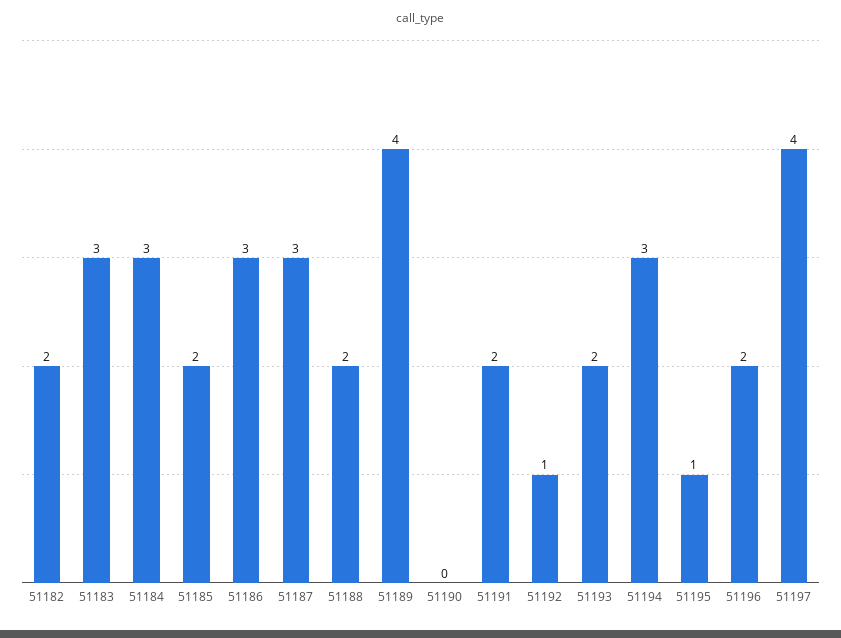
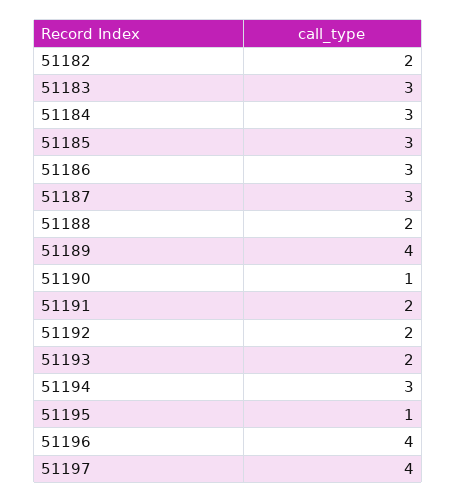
  {
    "51182": 2,
    "51183": 3,
    "51184": 3,
-   "51185": 2,
+   "51185": 3,
    "51186": 3,
    "51187": 3,
    "51188": 2,
    "51189": 4,
-   "51190": 0,
+   "51190": 1,
    "51191": 2,
-   "51192": 1,
+   "51192": 2,
    "51193": 2,
    "51194": 3,
    "51195": 1,
-   "51196": 2,
+   "51196": 4,
    "51197": 4
  }

